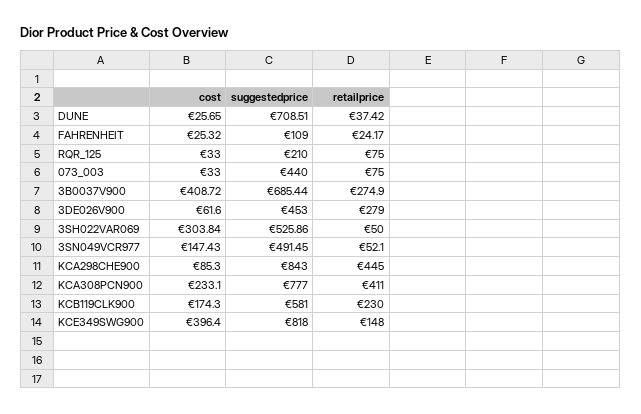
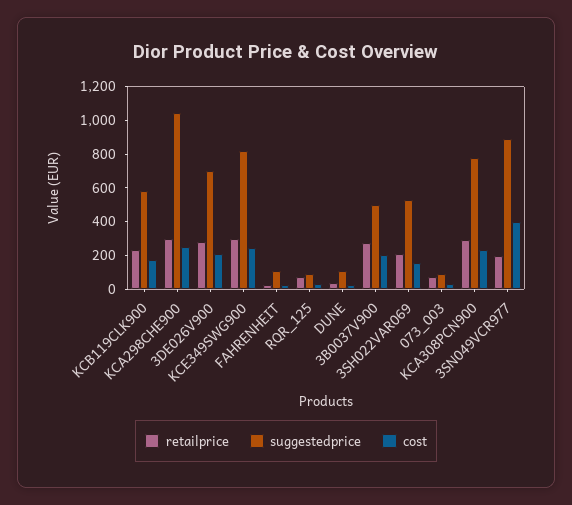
  {
    "cost": {
      "DUNE": 25.65,
      "FAHRENHEIT": 25.32,
      "RQR_125": 33,
      "073_003": 33,
-     "3B0037V900": 408.72,
+     "3B0037V900": 200,
-     "3DE026V900": 61.6,
+     "3DE026V900": 200,
-     "3SH022VAR069": 303.84,
+     "3SH022VAR069": 150,
-     "3SN049VCR977": 147.43,
+     "3SN049VCR977": 400,
-     "KCA298CHE900": 85.3,
+     "KCA298CHE900": 250,
      "KCA308PCN900": 233.1,
      "KCB119CLK900": 174.3,
-     "KCE349SWG900": 396.4
+     "KCE349SWG900": 250
    },
    "suggestedprice": {
-     "DUNE": 708.51,
+     "DUNE": 100,
      "FAHRENHEIT": 109,
-     "RQR_125": 210,
+     "RQR_125": 100,
-     "073_003": 440,
+     "073_003": 100,
-     "3B0037V900": 685.44,
+     "3B0037V900": 500,
-     "3DE026V900": 453,
+     "3DE026V900": 700,
      "3SH022VAR069": 525.86,
-     "3SN049VCR977": 491.45,
+     "3SN049VCR977": 900,
-     "KCA298CHE900": 843,
+     "KCA298CHE900": 1050,
      "KCA308PCN900": 777,
      "KCB119CLK900": 581,
      "KCE349SWG900": 818
    },
    "retailprice": {
      "DUNE": 37.42,
      "FAHRENHEIT": 24.17,
      "RQR_125": 75,
      "073_003": 75,
      "3B0037V900": 274.9,
      "3DE026V900": 279,
-     "3SH022VAR069": 50,
+     "3SH022VAR069": 200,
-     "3SN049VCR977": 52.1,
+     "3SN049VCR977": 200,
-     "KCA298CHE900": 445,
+     "KCA298CHE900": 300,
-     "KCA308PCN900": 411,
+     "KCA308PCN900": 300,
      "KCB119CLK900": 230,
-     "KCE349SWG900": 148
+     "KCE349SWG900": 300
    }
  }

